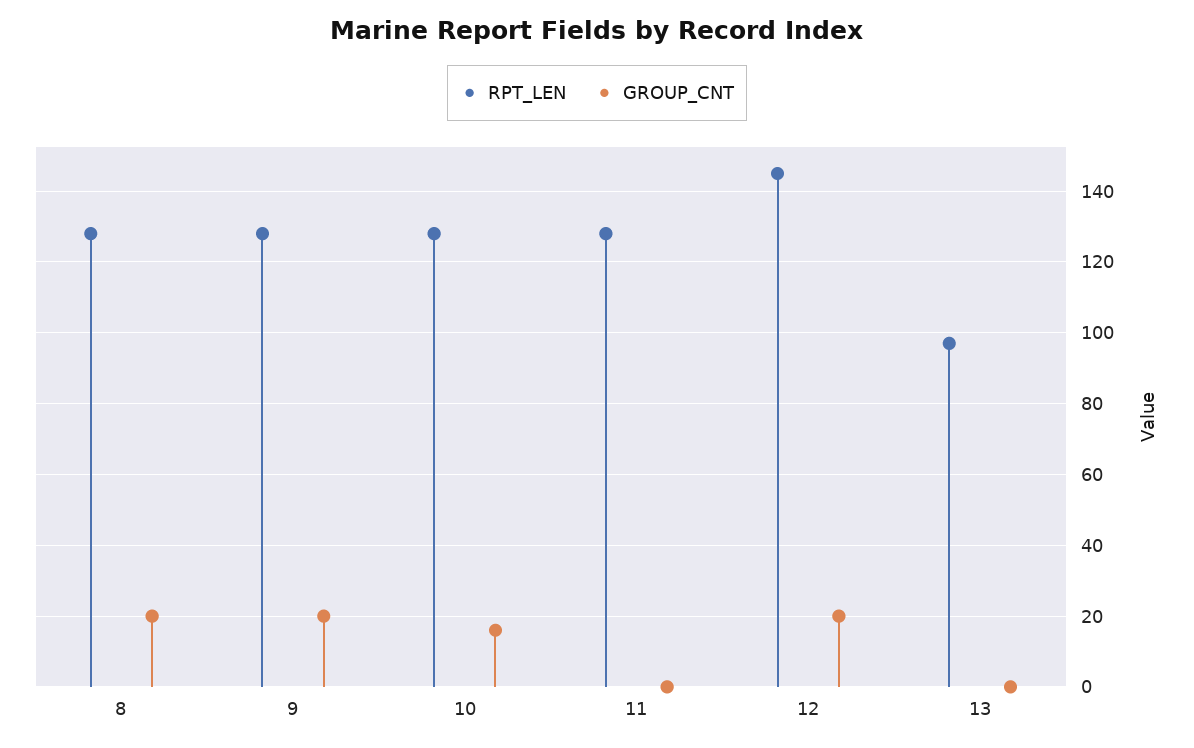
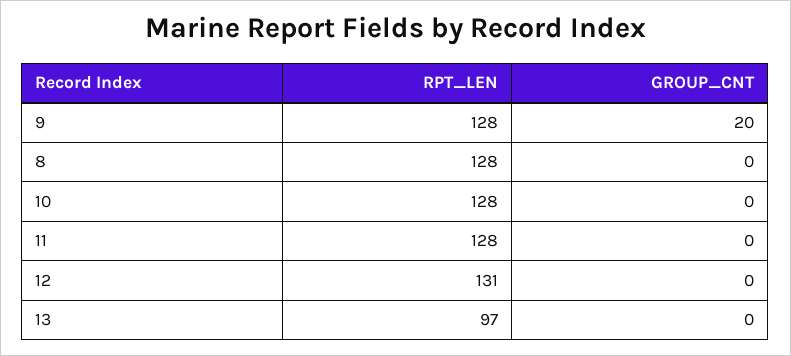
  {
    "RPT_LEN": {
      "8": 128,
      "9": 128,
      "10": 128,
      "11": 128,
-     "12": 145,
+     "12": 131,
      "13": 97
    },
    "GROUP_CNT": {
-     "8": 20,
+     "8": 0,
      "9": 20,
-     "10": 15,
+     "10": 0,
      "11": 0,
-     "12": 20,
+     "12": 0,
      "13": 0
    }
  }

